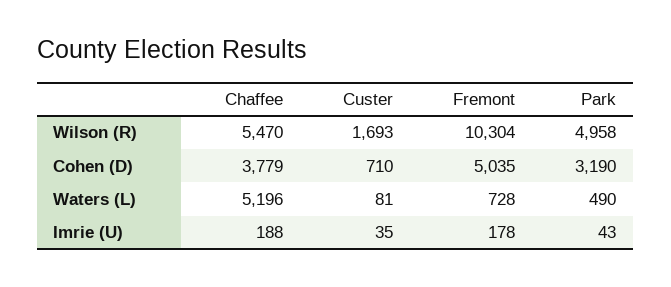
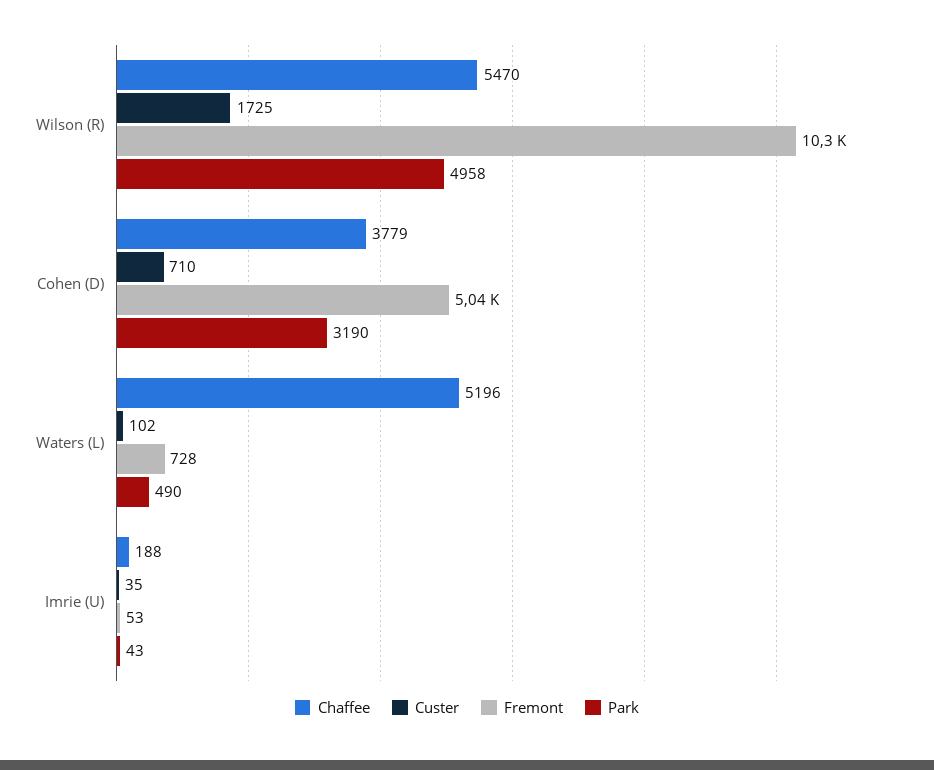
  {
    "Chaffee": {
      "Wilson (R)": 5470,
      "Cohen (D)": 3779,
      "Waters (L)": 5196,
      "Imrie (U)": 188
    },
    "Custer": {
-     "Wilson (R)": 1693,
+     "Wilson (R)": 1725,
      "Cohen (D)": 710,
-     "Waters (L)": 81,
+     "Waters (L)": 102,
      "Imrie (U)": 35
    },
    "Fremont": {
      "Wilson (R)": 10304,
      "Cohen (D)": 5035,
      "Waters (L)": 728,
-     "Imrie (U)": 178
+     "Imrie (U)": 53
    },
    "Park": {
      "Wilson (R)": 4958,
      "Cohen (D)": 3190,
      "Waters (L)": 490,
      "Imrie (U)": 43
    }
  }

